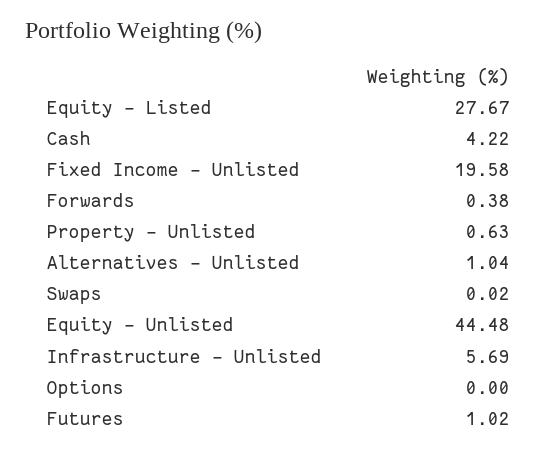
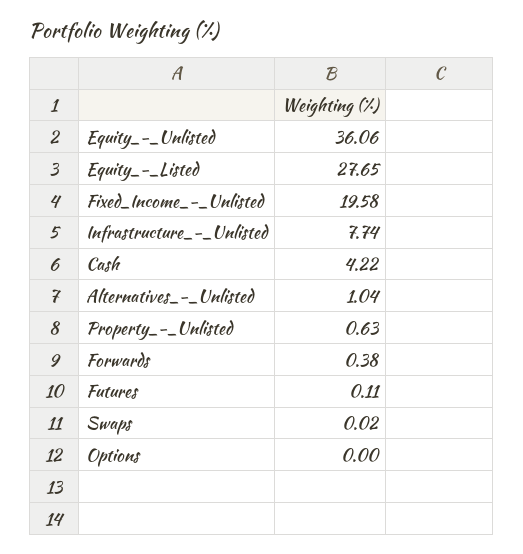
  {
-   "Equity - Listed": 27.67,
+   "Equity - Listed": 27.65,
    "Cash": 4.22,
    "Fixed Income - Unlisted": 19.58,
    "Forwards": 0.38,
    "Property - Unlisted": 0.63,
    "Alternatives - Unlisted": 1.04,
    "Swaps": 0.02,
-   "Equity - Unlisted": 44.48,
+   "Equity - Unlisted": 36.06,
-   "Infrastructure - Unlisted": 5.69,
+   "Infrastructure - Unlisted": 7.74,
    "Options": 0,
-   "Futures": 1.02
+   "Futures": 0.11
  }

